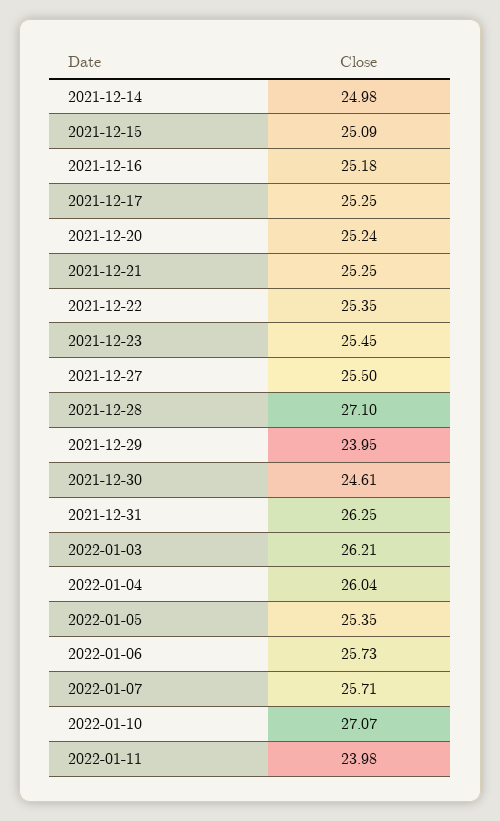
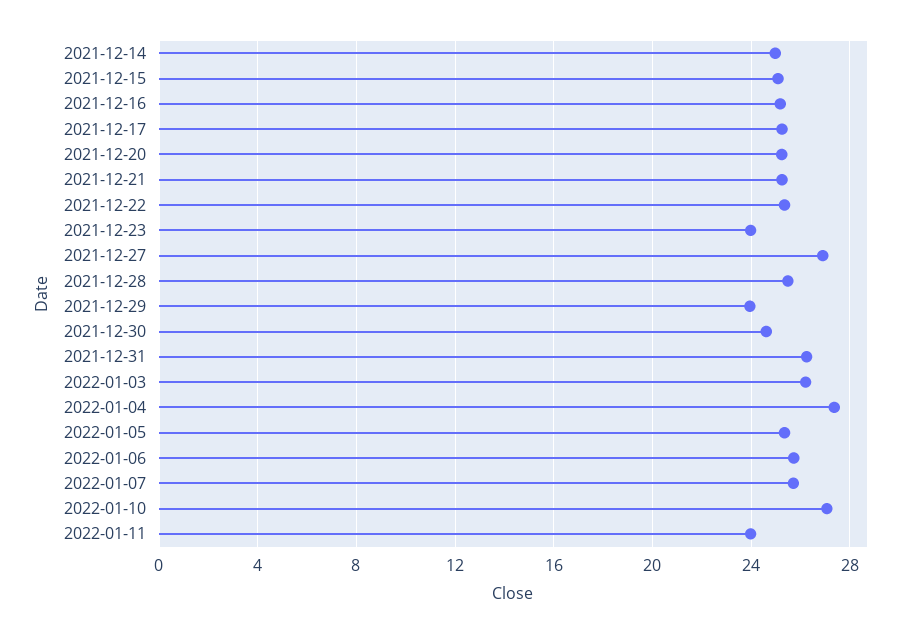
  {
    "2021-12-14": 24.98,
    "2021-12-15": 25.09,
    "2021-12-16": 25.18,
    "2021-12-17": 25.25,
    "2021-12-20": 25.24,
    "2021-12-21": 25.25,
    "2021-12-22": 25.35,
-   "2021-12-23": 25.45,
+   "2021-12-23": 24,
-   "2021-12-27": 25.5,
+   "2021-12-27": 27,
-   "2021-12-28": 27.1,
+   "2021-12-28": 25.5,
    "2021-12-29": 23.95,
    "2021-12-30": 24.61,
    "2021-12-31": 26.25,
    "2022-01-03": 26.21,
-   "2022-01-04": 26.04,
+   "2022-01-04": 27.5,
    "2022-01-05": 25.35,
    "2022-01-06": 25.73,
    "2022-01-07": 25.71,
    "2022-01-10": 27.07,
    "2022-01-11": 23.98
  }

